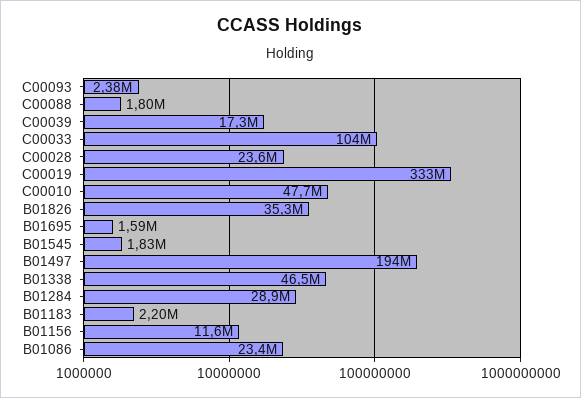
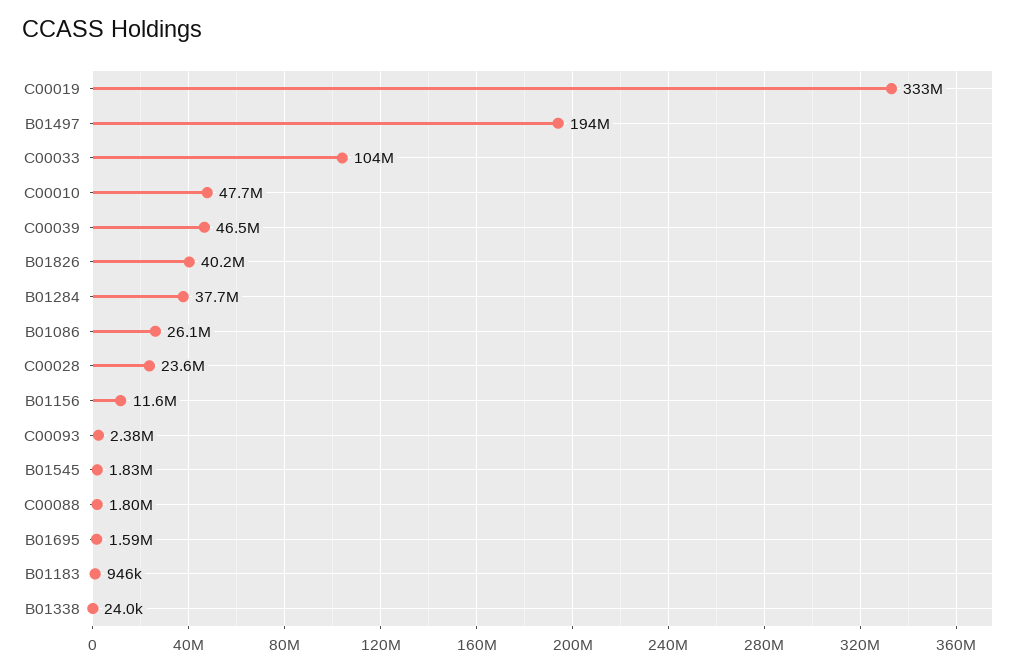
  {
    "C00093": 2380000,
    "C00088": 1800000,
-   "C00039": 17300000,
+   "C00039": 46500000,
    "C00033": 104000000,
    "C00028": 23600000,
    "C00019": 333000000,
    "C00010": 47700000,
-   "B01826": 35300000,
+   "B01826": 40200000,
    "B01695": 1590000,
    "B01545": 1830000,
    "B01497": 194000000,
-   "B01338": 46500000,
+   "B01338": 24000,
-   "B01284": 28900000,
+   "B01284": 37700000,
-   "B01183": 2200000,
+   "B01183": 946000,
    "B01156": 11600000,
-   "B01086": 23400000
+   "B01086": 26100000
  }

